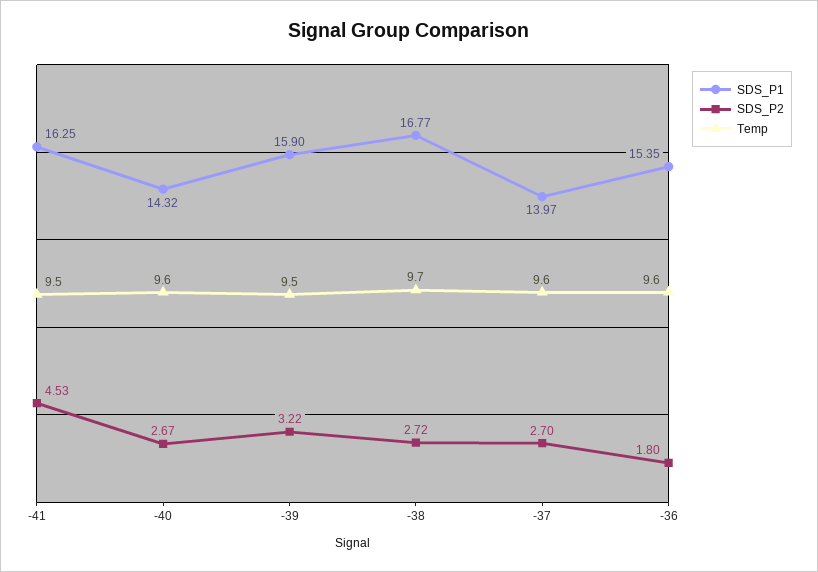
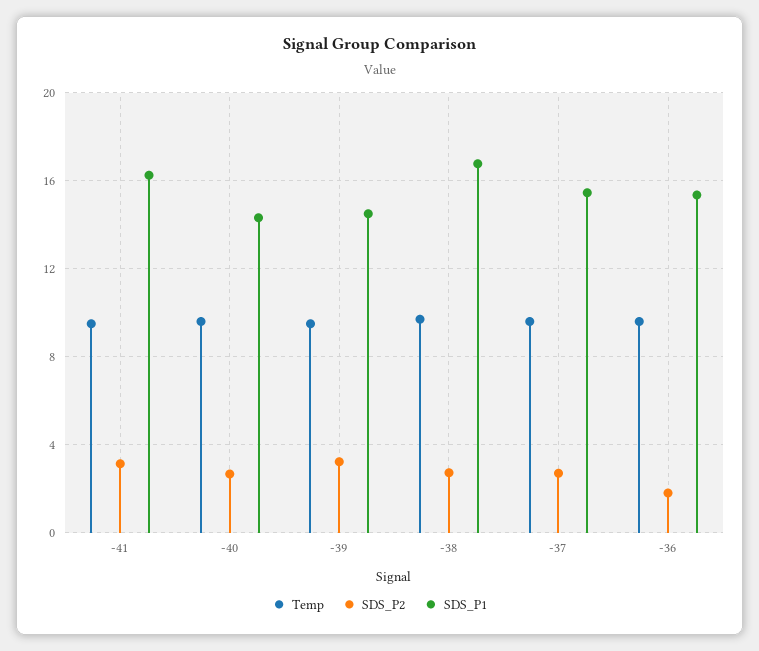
  {
    "SDS_P1": {
      "-41": 16.25,
      "-40": 14.32,
-     "-39": 15.9,
+     "-39": 14.5,
      "-38": 16.77,
-     "-37": 13.97,
+     "-37": 15.5,
      "-36": 15.35
    },
    "SDS_P2": {
-     "-41": 4.53,
+     "-41": 3,
      "-40": 2.67,
      "-39": 3.22,
      "-38": 2.72,
      "-37": 2.7,
      "-36": 1.8
    },
    "Temp": {
      "-41": 9.5,
      "-40": 9.6,
      "-39": 9.5,
      "-38": 9.7,
      "-37": 9.6,
      "-36": 9.6
    }
  }

